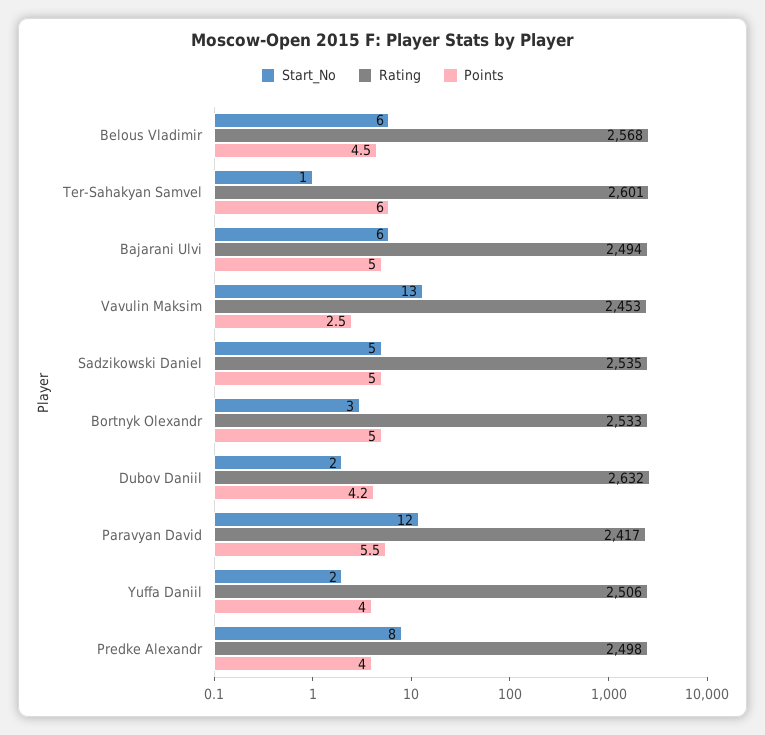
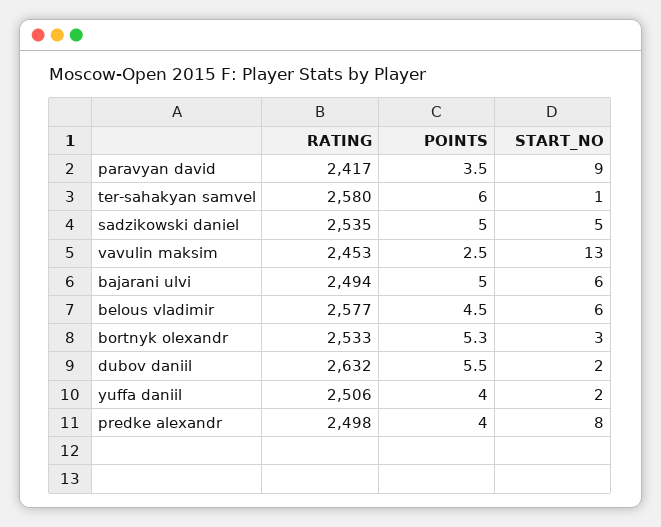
  {
    "Start_No": {
      "Belous Vladimir": 6,
      "Ter-Sahakyan Samvel": 1,
      "Bajarani Ulvi": 6,
      "Vavulin Maksim": 13,
      "Sadzikowski Daniel": 5,
      "Bortnyk Olexandr": 3,
      "Dubov Daniil": 2,
-     "Paravyan David": 12,
+     "Paravyan David": 9,
      "Yuffa Daniil": 2,
      "Predke Alexandr": 8
    },
    "Rating": {
-     "Belous Vladimir": 2568,
+     "Belous Vladimir": 2577,
-     "Ter-Sahakyan Samvel": 2601,
+     "Ter-Sahakyan Samvel": 2580,
      "Bajarani Ulvi": 2494,
      "Vavulin Maksim": 2453,
      "Sadzikowski Daniel": 2535,
      "Bortnyk Olexandr": 2533,
      "Dubov Daniil": 2632,
      "Paravyan David": 2417,
      "Yuffa Daniil": 2506,
      "Predke Alexandr": 2498
    },
    "Points": {
      "Belous Vladimir": 4.5,
      "Ter-Sahakyan Samvel": 6,
      "Bajarani Ulvi": 5,
      "Vavulin Maksim": 2.5,
      "Sadzikowski Daniel": 5,
-     "Bortnyk Olexandr": 5,
+     "Bortnyk Olexandr": 5.3,
-     "Dubov Daniil": 4.2,
+     "Dubov Daniil": 5.5,
-     "Paravyan David": 5.5,
+     "Paravyan David": 3.5,
      "Yuffa Daniil": 4,
      "Predke Alexandr": 4
    }
  }

